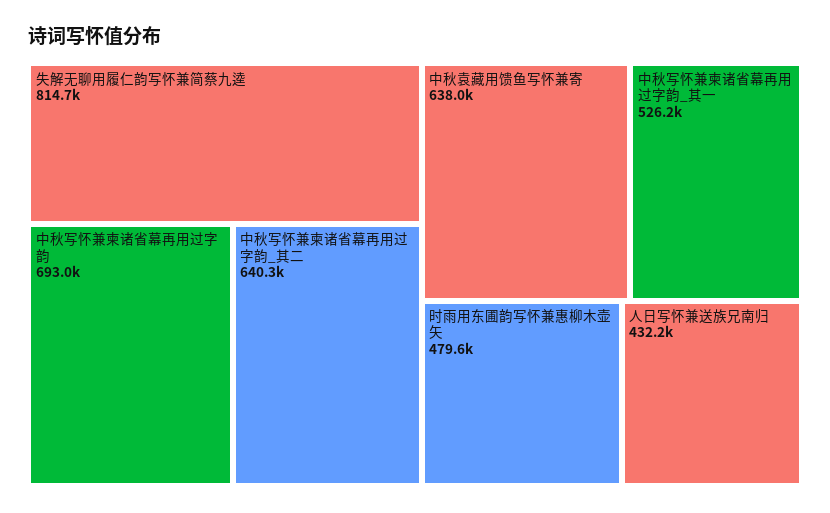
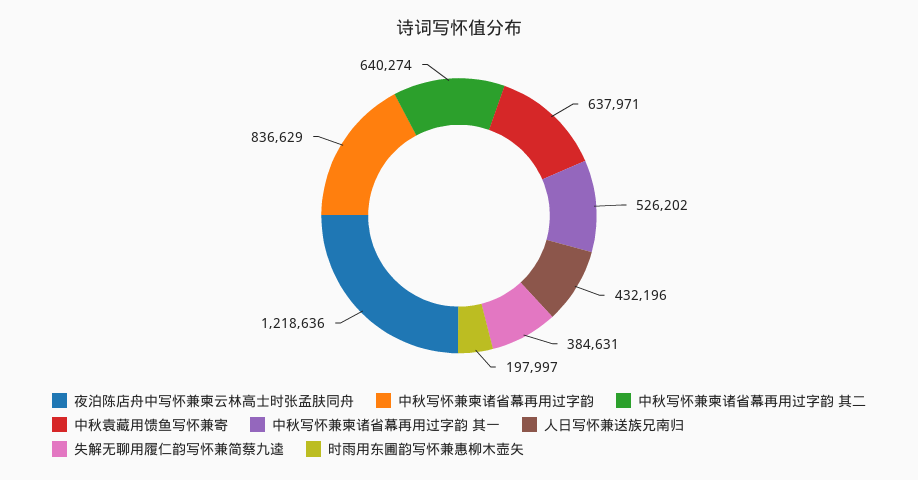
  {
-   "失解无聊用履仁韵写怀兼简蔡九逵": 814700,
+   "失解无聊用履仁韵写怀兼简蔡九逵": 384631,
-   "中秋写怀兼柬诸省幕再用过字韵": 693000,
+   "中秋写怀兼柬诸省幕再用过字韵": 836629,
    "中秋写怀兼柬诸省幕再用过字韵_其二": 640274,
    "中秋袁藏用馈鱼写怀兼寄": 637971,
    "中秋写怀兼柬诸省幕再用过字韵_其一": 526202,
-   "时雨用东圃韵写怀兼惠柳木壶矢": 479600,
+   "时雨用东圃韵写怀兼惠柳木壶矢": 197997,
-   "人日写怀兼送族兄南归": 432196
+   "人日写怀兼送族兄南归": 432196,
+   "夜泊陈店舟中写怀兼柬云林高士时张孟肤同舟": 1218636
  }

